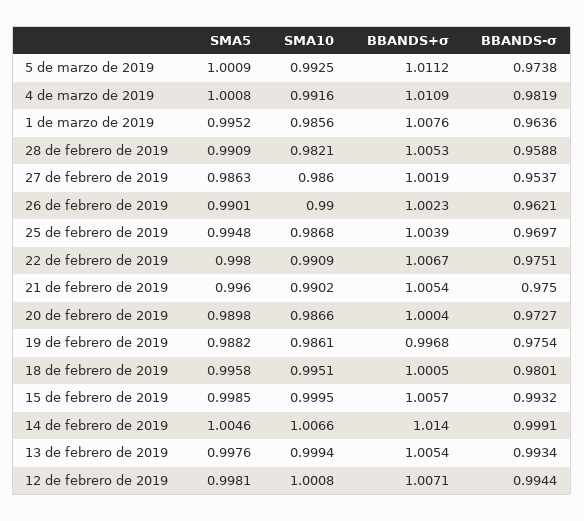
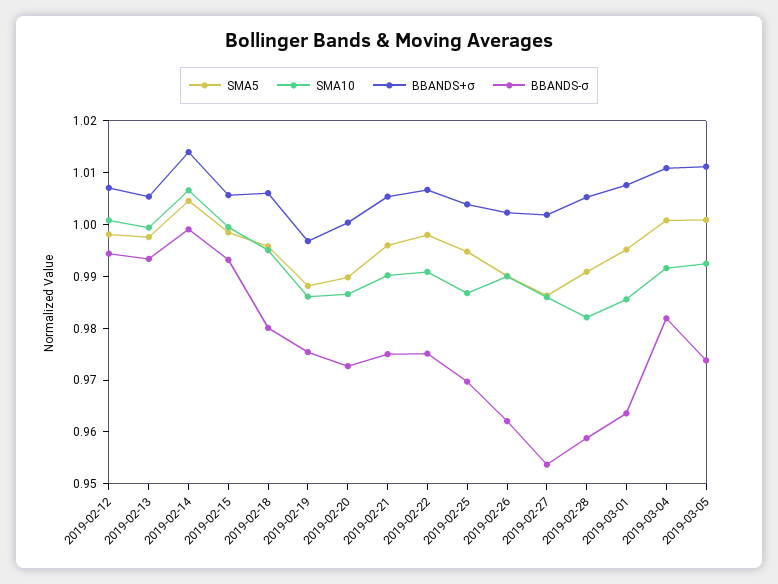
  {
    "SMA5": {
      "5 de marzo de 2019": 1.0009,
      "4 de marzo de 2019": 1.0008,
      "1 de marzo de 2019": 0.9952,
      "28 de febrero de 2019": 0.9909,
      "27 de febrero de 2019": 0.9863,
      "26 de febrero de 2019": 0.9901,
      "25 de febrero de 2019": 0.9948,
      "22 de febrero de 2019": 0.998,
      "21 de febrero de 2019": 0.996,
      "20 de febrero de 2019": 0.9898,
      "19 de febrero de 2019": 0.9882,
      "18 de febrero de 2019": 0.9958,
      "15 de febrero de 2019": 0.9985,
      "14 de febrero de 2019": 1.0046,
      "13 de febrero de 2019": 0.9976,
      "12 de febrero de 2019": 0.9981
    },
    "SMA10": {
      "5 de marzo de 2019": 0.9925,
      "4 de marzo de 2019": 0.9916,
      "1 de marzo de 2019": 0.9856,
      "28 de febrero de 2019": 0.9821,
      "27 de febrero de 2019": 0.986,
      "26 de febrero de 2019": 0.99,
      "25 de febrero de 2019": 0.9868,
      "22 de febrero de 2019": 0.9909,
      "21 de febrero de 2019": 0.9902,
      "20 de febrero de 2019": 0.9866,
      "19 de febrero de 2019": 0.9861,
      "18 de febrero de 2019": 0.9951,
      "15 de febrero de 2019": 0.9995,
      "14 de febrero de 2019": 1.0066,
      "13 de febrero de 2019": 0.9994,
      "12 de febrero de 2019": 1.0008
    },
    "BBANDS+σ": {
      "5 de marzo de 2019": 1.0112,
      "4 de marzo de 2019": 1.0109,
      "1 de marzo de 2019": 1.0076,
      "28 de febrero de 2019": 1.0053,
      "27 de febrero de 2019": 1.0019,
      "26 de febrero de 2019": 1.0023,
      "25 de febrero de 2019": 1.0039,
      "22 de febrero de 2019": 1.0067,
      "21 de febrero de 2019": 1.0054,
      "20 de febrero de 2019": 1.0004,
      "19 de febrero de 2019": 0.9968,
-     "18 de febrero de 2019": 1.0005,
+     "18 de febrero de 2019": 1.006,
      "15 de febrero de 2019": 1.0057,
      "14 de febrero de 2019": 1.014,
      "13 de febrero de 2019": 1.0054,
      "12 de febrero de 2019": 1.0071
    },
    "BBANDS-σ": {
      "5 de marzo de 2019": 0.9738,
      "4 de marzo de 2019": 0.9819,
      "1 de marzo de 2019": 0.9636,
      "28 de febrero de 2019": 0.9588,
      "27 de febrero de 2019": 0.9537,
      "26 de febrero de 2019": 0.9621,
      "25 de febrero de 2019": 0.9697,
      "22 de febrero de 2019": 0.9751,
      "21 de febrero de 2019": 0.975,
      "20 de febrero de 2019": 0.9727,
      "19 de febrero de 2019": 0.9754,
      "18 de febrero de 2019": 0.9801,
      "15 de febrero de 2019": 0.9932,
      "14 de febrero de 2019": 0.9991,
      "13 de febrero de 2019": 0.9934,
      "12 de febrero de 2019": 0.9944
    }
  }

